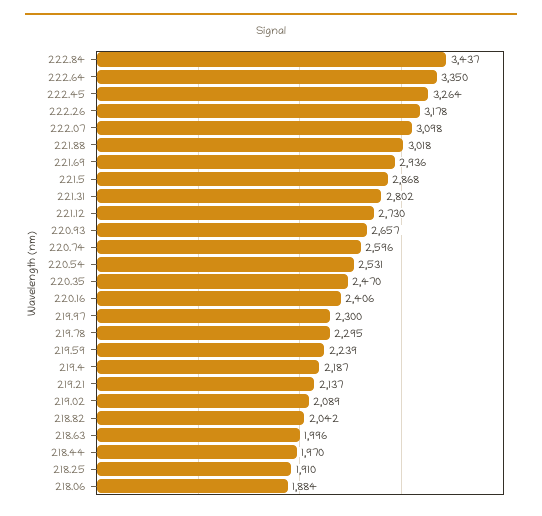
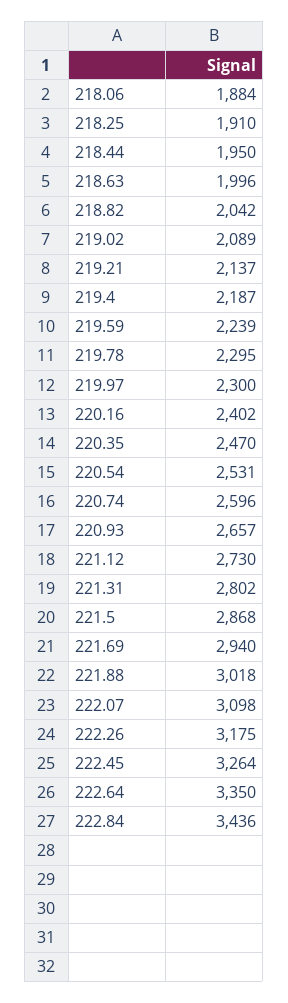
  {
-   "222.84": 3437,
+   "222.84": 3436,
    "222.64": 3350,
    "222.45": 3264,
-   "222.26": 3178,
+   "222.26": 3175,
    "222.07": 3098,
    "221.88": 3018,
-   "221.69": 2936,
+   "221.69": 2940,
    "221.5": 2868,
    "221.31": 2802,
    "221.12": 2730,
    "220.93": 2657,
    "220.74": 2596,
    "220.54": 2531,
    "220.35": 2470,
-   "220.16": 2406,
+   "220.16": 2402,
    "219.97": 2300,
    "219.78": 2295,
    "219.59": 2239,
    "219.4": 2187,
    "219.21": 2137,
    "219.02": 2089,
    "218.82": 2042,
    "218.63": 1996,
-   "218.44": 1970,
+   "218.44": 1950,
    "218.25": 1910,
    "218.06": 1884
  }

